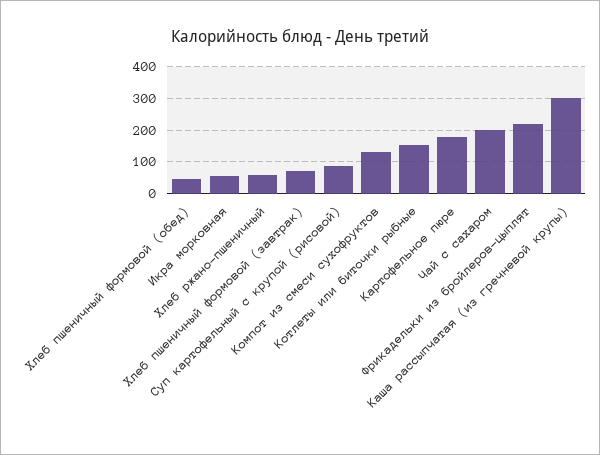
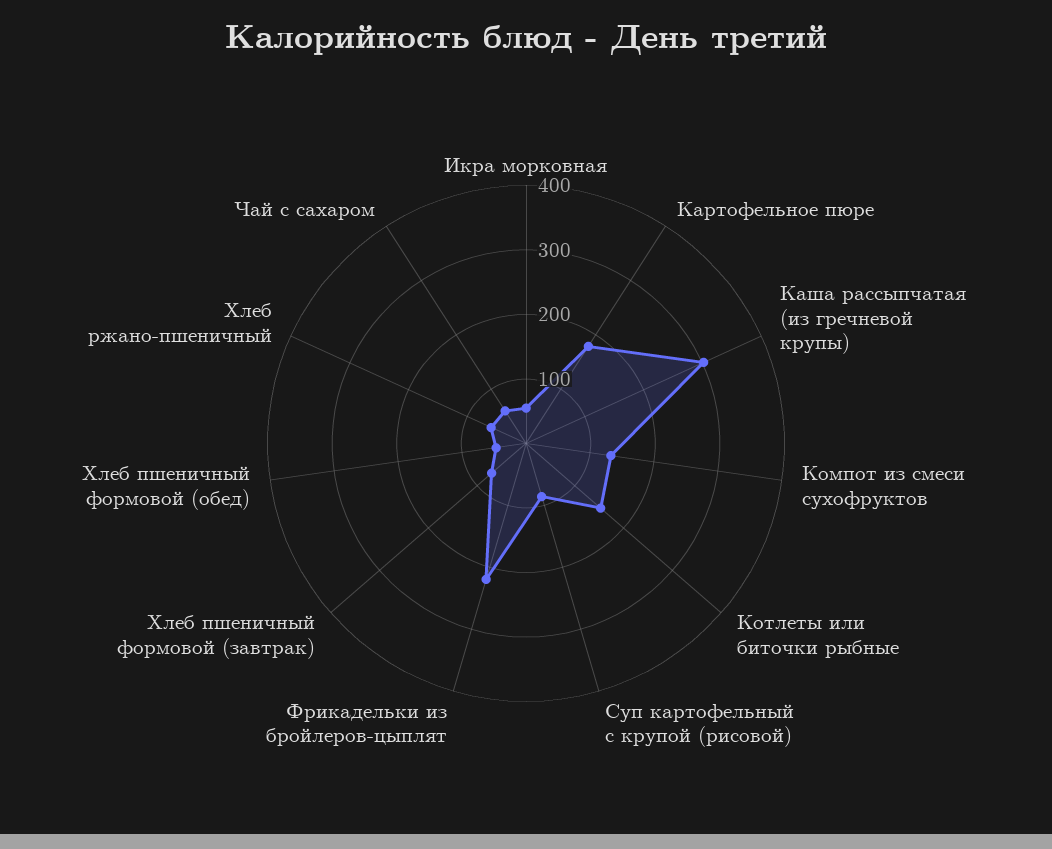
  {
    "Хлеб пшеничный формовой (обед)": 40,
    "Икра морковная": 60,
    "Хлеб ржано-пшеничный": 60,
    "Хлеб пшеничный формовой (завтрак)": 80,
    "Суп картофельный с крупой (рисовой)": 80,
    "Компот из смеси сухофруктов": 140,
    "Котлеты или биточки рыбные": 160,
    "Картофельное пюре": 180,
-   "Чай с сахаром": 200,
+   "Чай с сахаром": 60,
    "Фрикадельки из бройлеров-цыплят": 220,
    "Каша рассыпчатая (из гречневой крупы)": 300
  }

